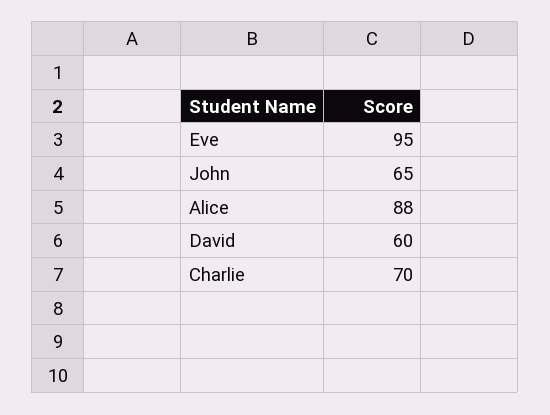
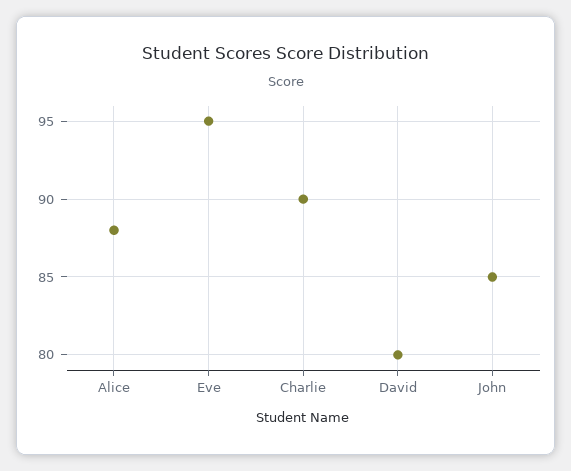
  {
    "Eve": 95,
-   "John": 65,
+   "John": 85,
    "Alice": 88,
-   "David": 60,
+   "David": 80,
-   "Charlie": 70
+   "Charlie": 90
  }

